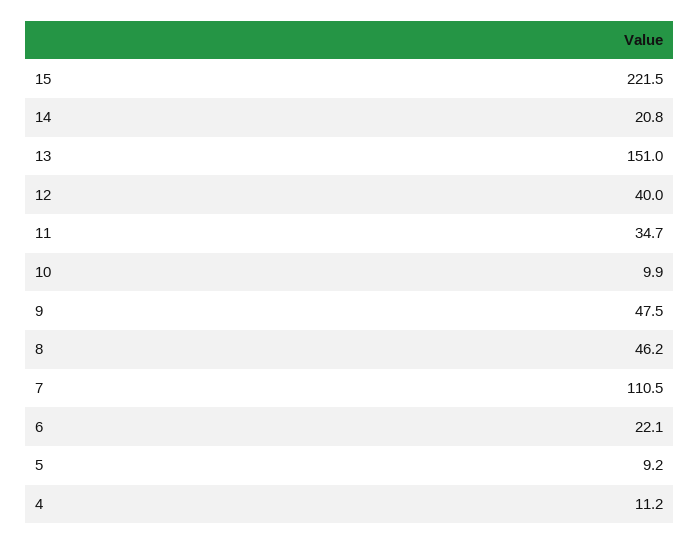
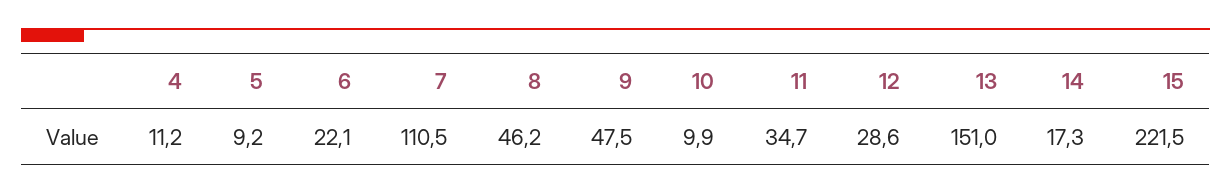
  {
    "15": 221.5,
-   "14": 20.8,
+   "14": 17.3,
    "13": 151,
-   "12": 40,
+   "12": 28.6,
    "11": 34.7,
    "10": 9.9,
    "9": 47.5,
    "8": 46.2,
    "7": 110.5,
    "6": 22.1,
    "5": 9.2,
    "4": 11.2
  }

